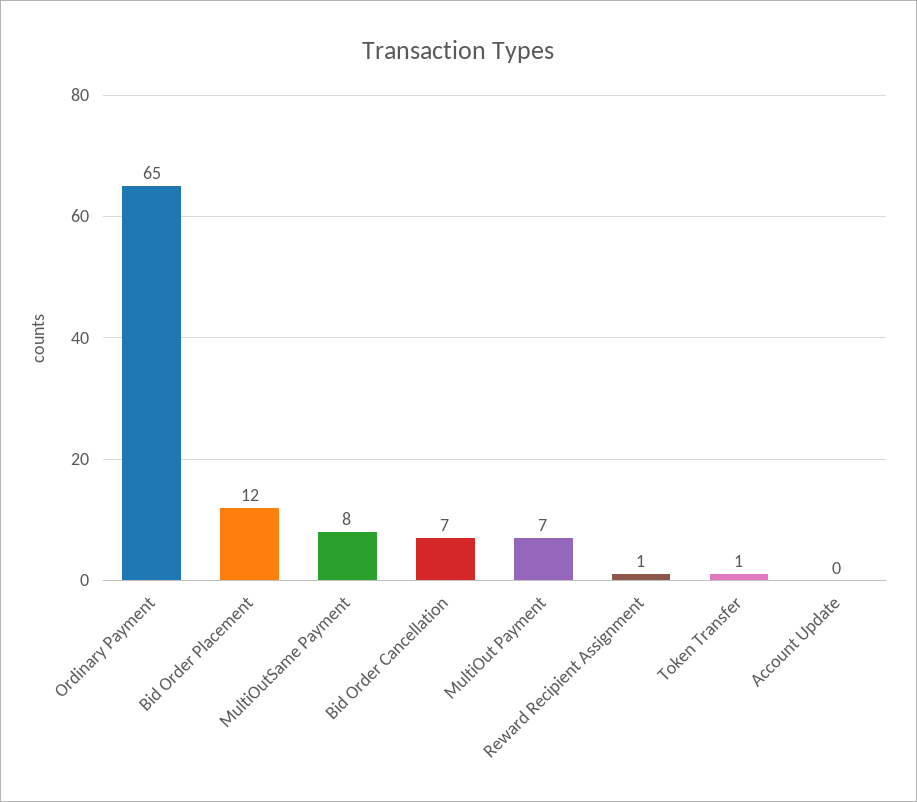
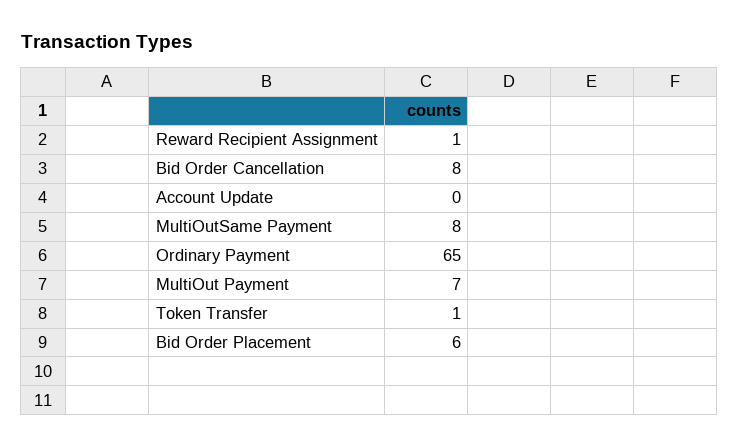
  {
    "Ordinary Payment": 65,
-   "Bid Order Placement": 12,
+   "Bid Order Placement": 6,
    "MultiOutSame Payment": 8,
-   "Bid Order Cancellation": 7,
+   "Bid Order Cancellation": 8,
    "MultiOut Payment": 7,
    "Reward Recipient Assignment": 1,
    "Token Transfer": 1,
    "Account Update": 0
  }

